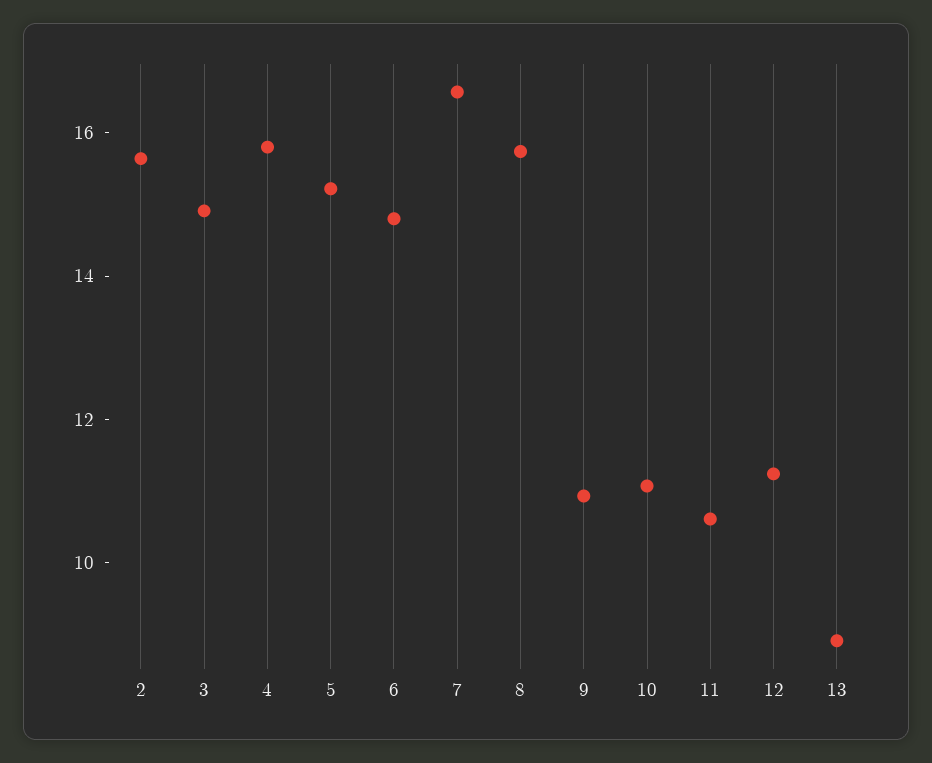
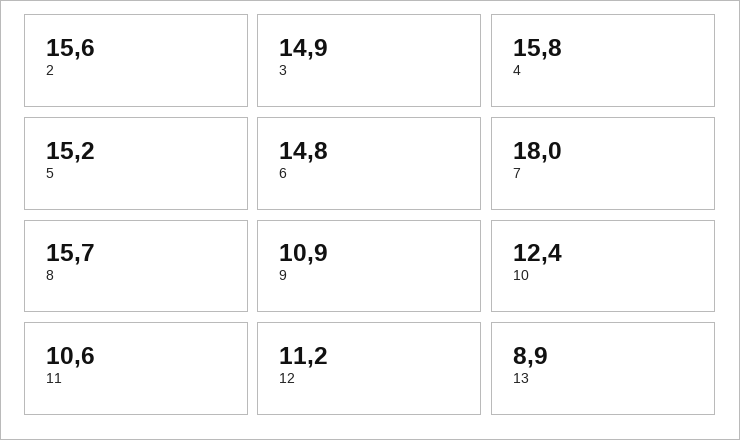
  {
    "2": 15.6,
    "3": 14.9,
    "4": 15.8,
    "5": 15.2,
    "6": 14.8,
-   "7": 16.5,
+   "7": 18,
    "8": 15.7,
    "9": 10.9,
-   "10": 11,
+   "10": 12.4,
    "11": 10.6,
    "12": 11.2,
    "13": 8.9
  }

